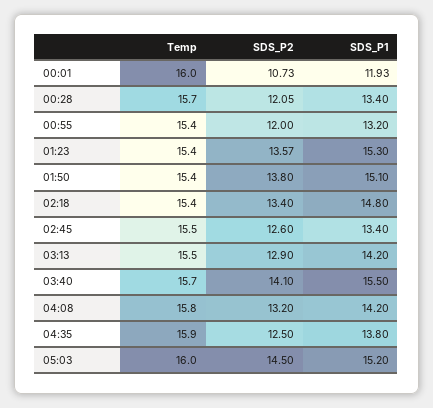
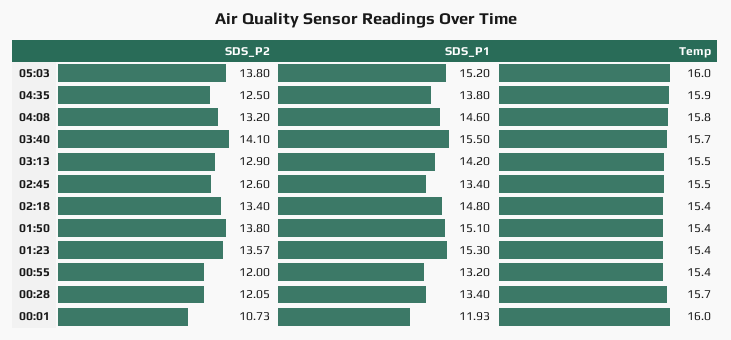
  {
    "Temp": {
      "00:01": 16,
      "00:28": 15.7,
      "00:55": 15.4,
      "01:23": 15.4,
      "01:50": 15.4,
      "02:18": 15.4,
      "02:45": 15.5,
      "03:13": 15.5,
      "03:40": 15.7,
      "04:08": 15.8,
      "04:35": 15.9,
      "05:03": 16
    },
    "SDS_P2": {
      "00:01": 10.73,
      "00:28": 12.05,
      "00:55": 12,
      "01:23": 13.57,
      "01:50": 13.8,
      "02:18": 13.4,
      "02:45": 12.6,
      "03:13": 12.9,
      "03:40": 14.1,
      "04:08": 13.2,
      "04:35": 12.5,
-     "05:03": 14.5
+     "05:03": 13.8
    },
    "SDS_P1": {
      "00:01": 11.93,
      "00:28": 13.4,
      "00:55": 13.2,
      "01:23": 15.3,
      "01:50": 15.1,
      "02:18": 14.8,
      "02:45": 13.4,
      "03:13": 14.2,
      "03:40": 15.5,
-     "04:08": 14.2,
+     "04:08": 14.6,
      "04:35": 13.8,
      "05:03": 15.2
    }
  }

